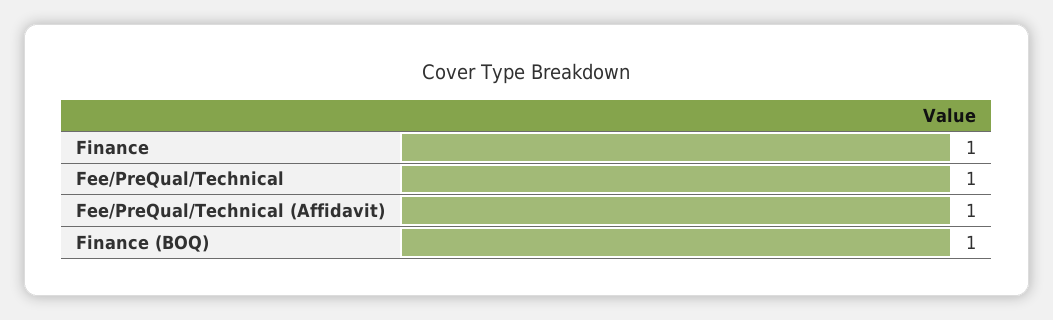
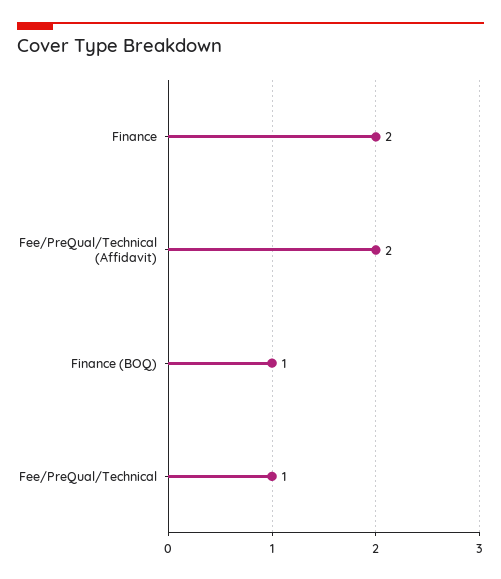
  {
-   "Finance": 1,
+   "Finance": 2,
    "Fee/PreQual/Technical": 1,
-   "Fee/PreQual/Technical (Affidavit)": 1,
+   "Fee/PreQual/Technical (Affidavit)": 2,
    "Finance (BOQ)": 1
  }

